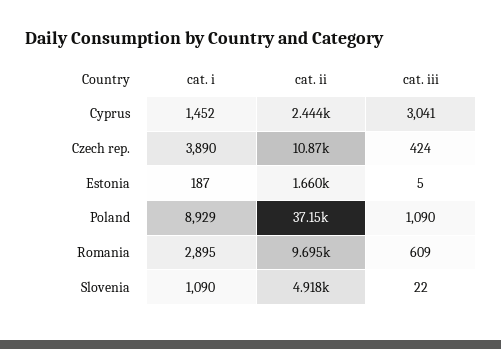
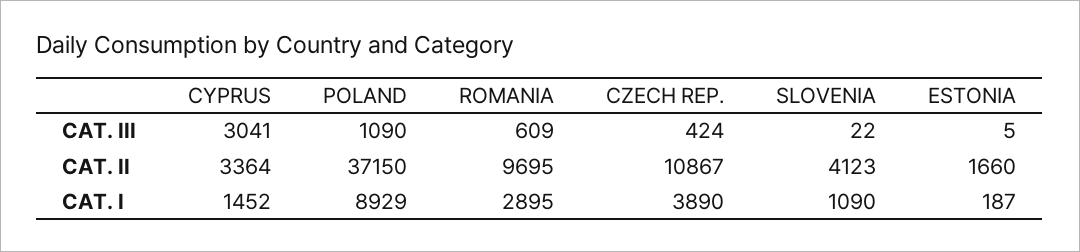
  {
    "cat. i": {
      "Cyprus": 1452,
      "Czech rep.": 3890,
      "Estonia": 187,
      "Poland": 8929,
      "Romania": 2895,
      "Slovenia": 1090
    },
    "cat. ii": {
-     "Cyprus": 2444,
+     "Cyprus": 3364,
      "Czech rep.": 10867,
      "Estonia": 1660,
      "Poland": 37150,
      "Romania": 9695,
-     "Slovenia": 4918
+     "Slovenia": 4123
    },
    "cat. iii": {
      "Cyprus": 3041,
      "Czech rep.": 424,
      "Estonia": 5,
      "Poland": 1090,
      "Romania": 609,
      "Slovenia": 22
    }
  }

